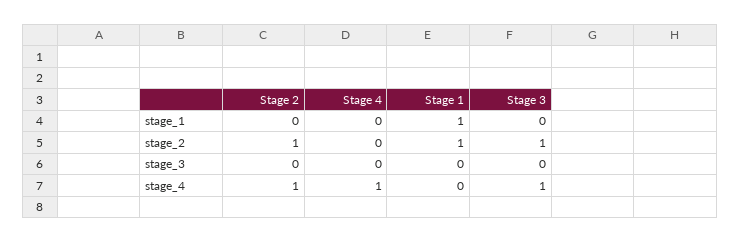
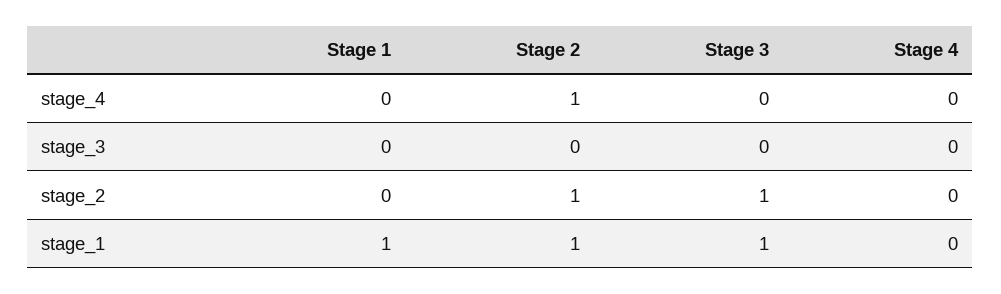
  {
    "Stage 2": {
-     "stage_1": 0,
+     "stage_1": 1,
      "stage_2": 1,
      "stage_3": 0,
      "stage_4": 1
    },
    "Stage 4": {
      "stage_1": 0,
      "stage_2": 0,
      "stage_3": 0,
-     "stage_4": 1
+     "stage_4": 0
    },
    "Stage 1": {
      "stage_1": 1,
-     "stage_2": 1,
+     "stage_2": 0,
      "stage_3": 0,
      "stage_4": 0
    },
    "Stage 3": {
-     "stage_1": 0,
+     "stage_1": 1,
      "stage_2": 1,
      "stage_3": 0,
-     "stage_4": 1
+     "stage_4": 0
    }
  }

